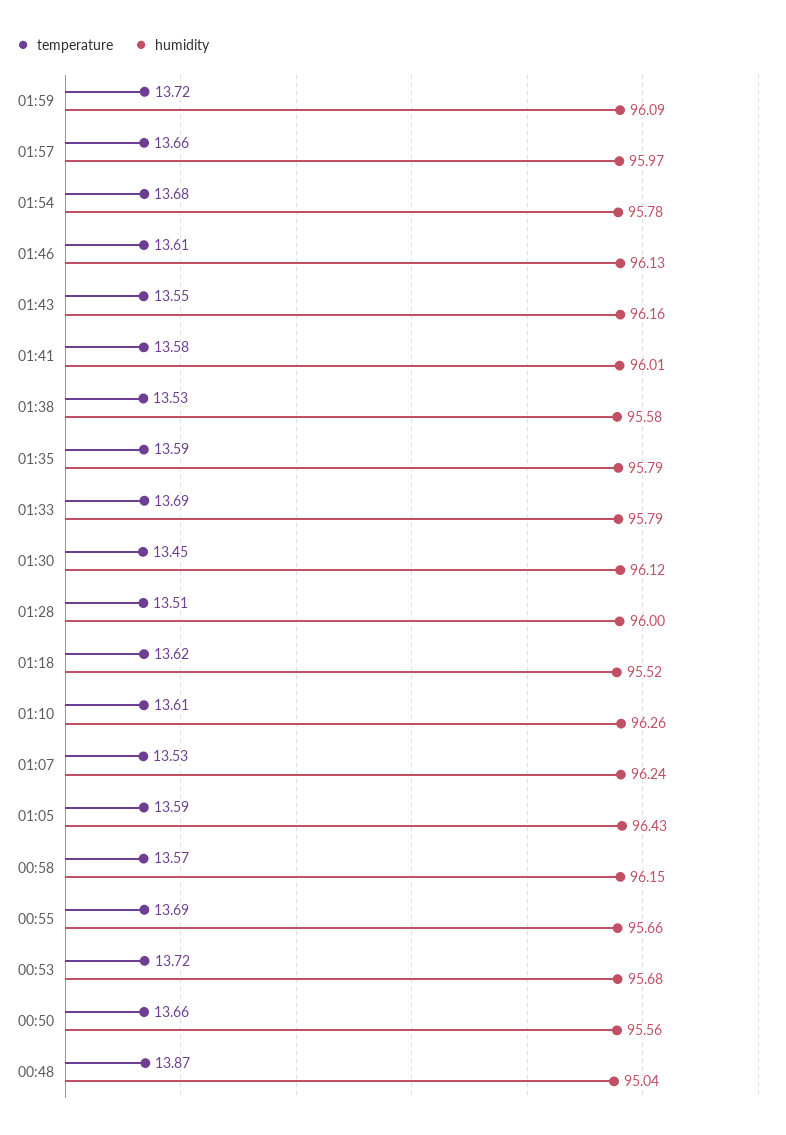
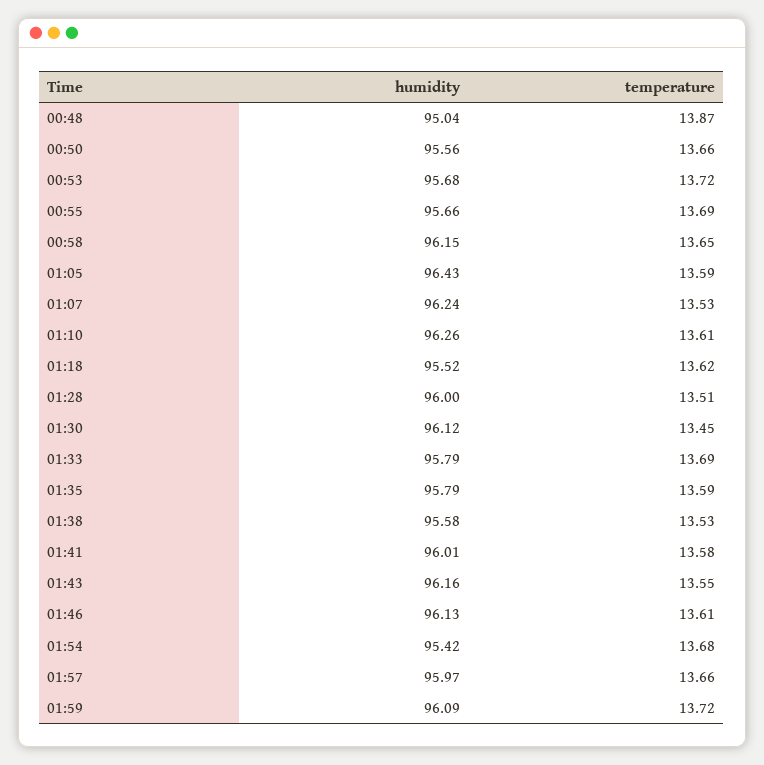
  {
    "temperature": {
      "01:59": 13.72,
      "01:57": 13.66,
      "01:54": 13.68,
      "01:46": 13.61,
      "01:43": 13.55,
      "01:41": 13.58,
      "01:38": 13.53,
      "01:35": 13.59,
      "01:33": 13.69,
      "01:30": 13.45,
      "01:28": 13.51,
      "01:18": 13.62,
      "01:10": 13.61,
      "01:07": 13.53,
      "01:05": 13.59,
-     "00:58": 13.57,
+     "00:58": 13.65,
      "00:55": 13.69,
      "00:53": 13.72,
      "00:50": 13.66,
      "00:48": 13.87
    },
    "humidity": {
      "01:59": 96.09,
      "01:57": 95.97,
-     "01:54": 95.78,
+     "01:54": 95.42,
      "01:46": 96.13,
      "01:43": 96.16,
      "01:41": 96.01,
      "01:38": 95.58,
      "01:35": 95.79,
      "01:33": 95.79,
      "01:30": 96.12,
      "01:28": 96,
      "01:18": 95.52,
      "01:10": 96.26,
      "01:07": 96.24,
      "01:05": 96.43,
      "00:58": 96.15,
      "00:55": 95.66,
      "00:53": 95.68,
      "00:50": 95.56,
      "00:48": 95.04
    }
  }

